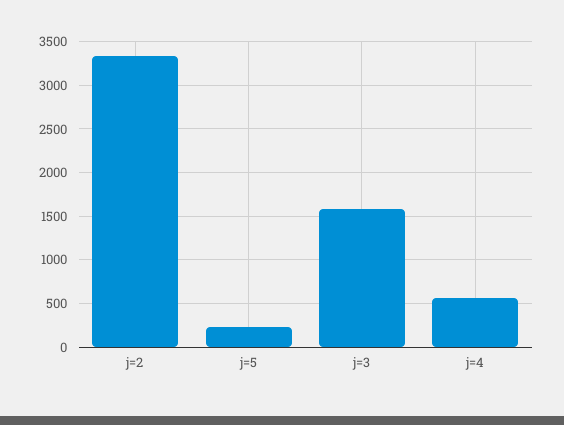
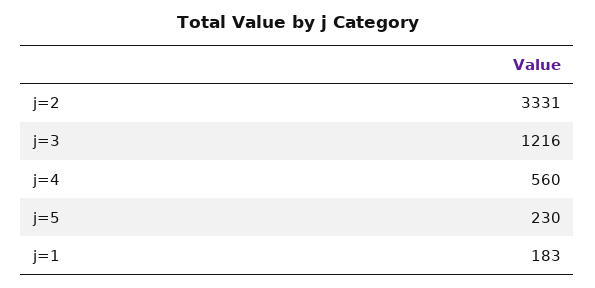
  {
    "j=2": 3331,
    "j=5": 230,
-   "j=3": 1600,
+   "j=3": 1216,
-   "j=4": 560
+   "j=4": 560,
+   "j=1": 183
  }

